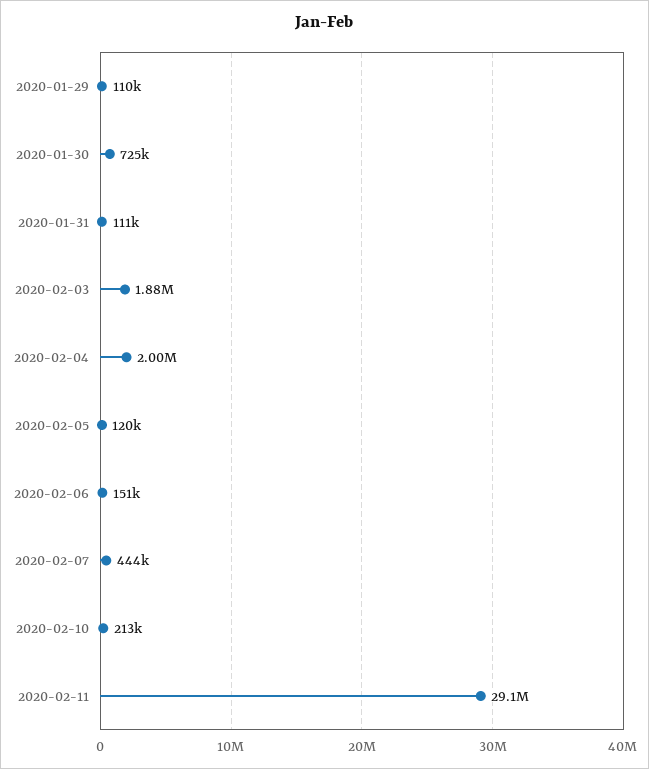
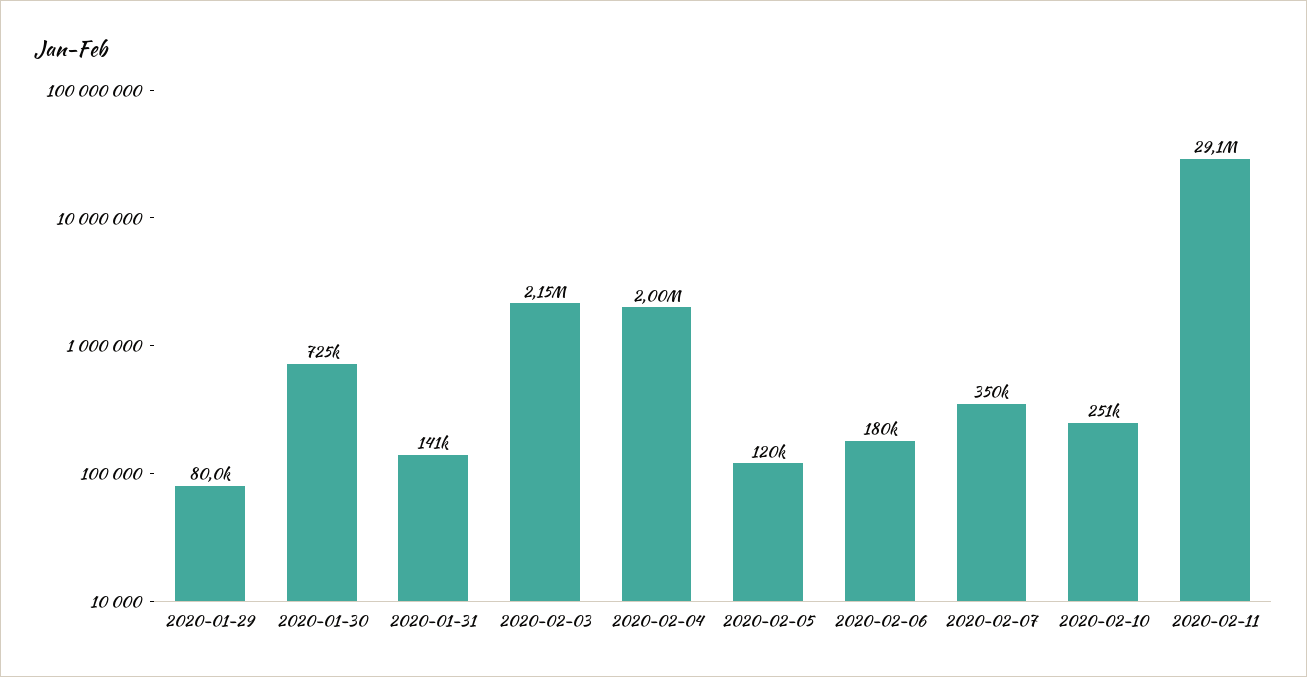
  {
-   "2020-01-29": 110000,
+   "2020-01-29": 80000,
    "2020-01-30": 725000,
-   "2020-01-31": 111000,
+   "2020-01-31": 141000,
-   "2020-02-03": 1880000,
+   "2020-02-03": 2150000,
    "2020-02-04": 2000000,
    "2020-02-05": 120000,
-   "2020-02-06": 151000,
+   "2020-02-06": 180000,
-   "2020-02-07": 444000,
+   "2020-02-07": 350000,
-   "2020-02-10": 213000,
+   "2020-02-10": 251000,
    "2020-02-11": 29100000
  }

